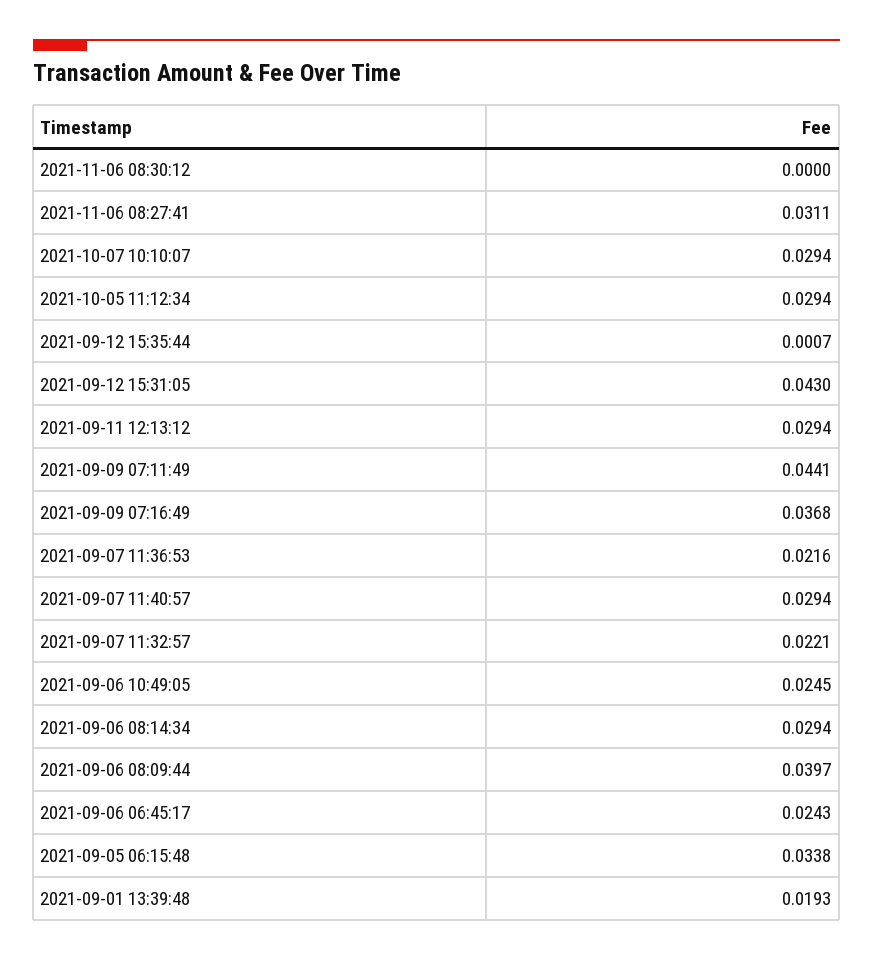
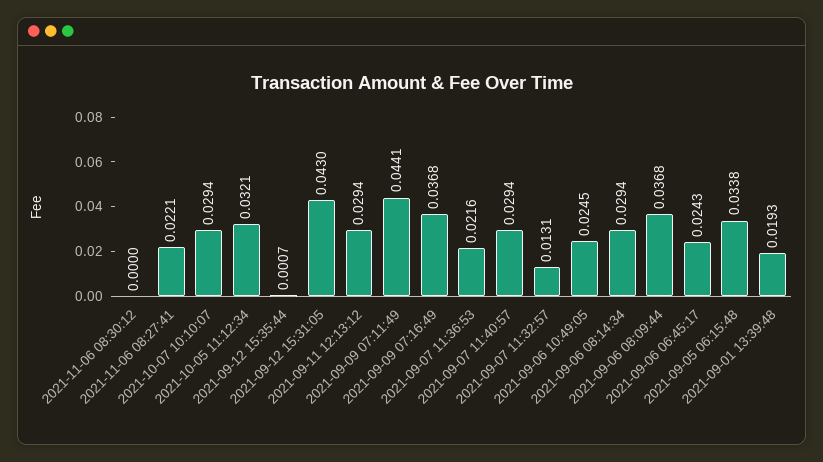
  {
    "2021-11-06 08:30:12": 0,
-   "2021-11-06 08:27:41": 0.0311,
+   "2021-11-06 08:27:41": 0.0221,
    "2021-10-07 10:10:07": 0.0294,
-   "2021-10-05 11:12:34": 0.0294,
+   "2021-10-05 11:12:34": 0.0321,
    "2021-09-12 15:35:44": 0.0007,
    "2021-09-12 15:31:05": 0.043,
    "2021-09-11 12:13:12": 0.0294,
    "2021-09-09 07:11:49": 0.0441,
    "2021-09-09 07:16:49": 0.0368,
    "2021-09-07 11:36:53": 0.0216,
    "2021-09-07 11:40:57": 0.0294,
-   "2021-09-07 11:32:57": 0.0221,
+   "2021-09-07 11:32:57": 0.0131,
    "2021-09-06 10:49:05": 0.0245,
    "2021-09-06 08:14:34": 0.0294,
-   "2021-09-06 08:09:44": 0.0397,
+   "2021-09-06 08:09:44": 0.0368,
    "2021-09-06 06:45:17": 0.0243,
    "2021-09-05 06:15:48": 0.0338,
    "2021-09-01 13:39:48": 0.0193
  }

